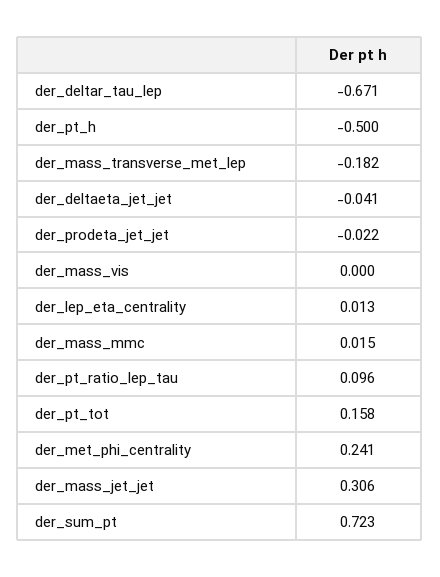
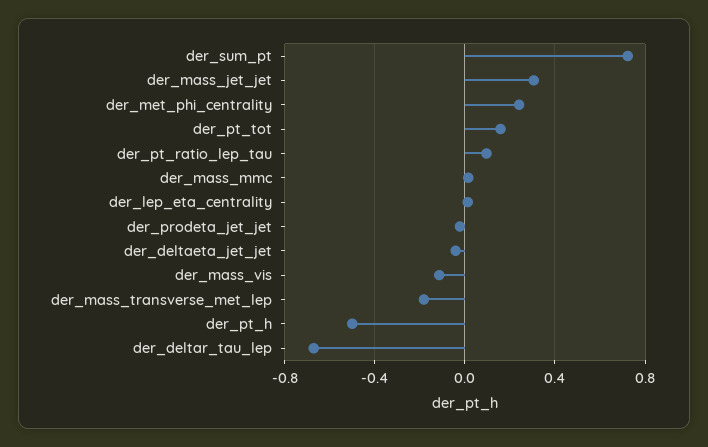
  {
    "der_deltar_tau_lep": -0.671,
    "der_pt_h": -0.5,
    "der_mass_transverse_met_lep": -0.182,
    "der_deltaeta_jet_jet": -0.041,
    "der_prodeta_jet_jet": -0.022,
-   "der_mass_vis": 0,
+   "der_mass_vis": -0.1,
    "der_lep_eta_centrality": 0.013,
    "der_mass_mmc": 0.015,
    "der_pt_ratio_lep_tau": 0.096,
    "der_pt_tot": 0.158,
    "der_met_phi_centrality": 0.241,
    "der_mass_jet_jet": 0.306,
    "der_sum_pt": 0.723
  }

